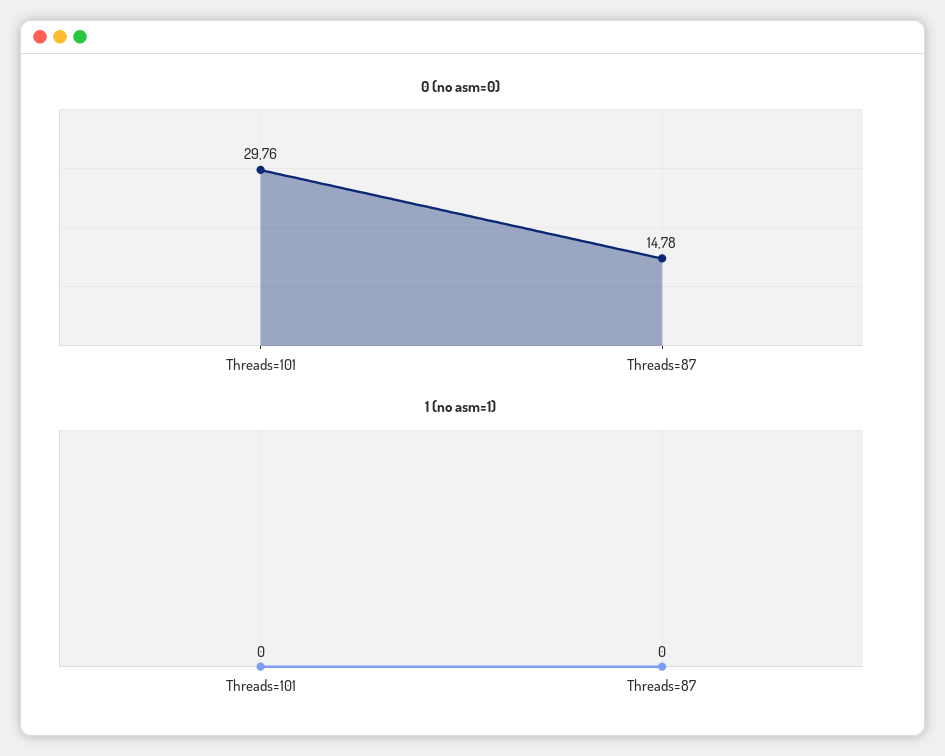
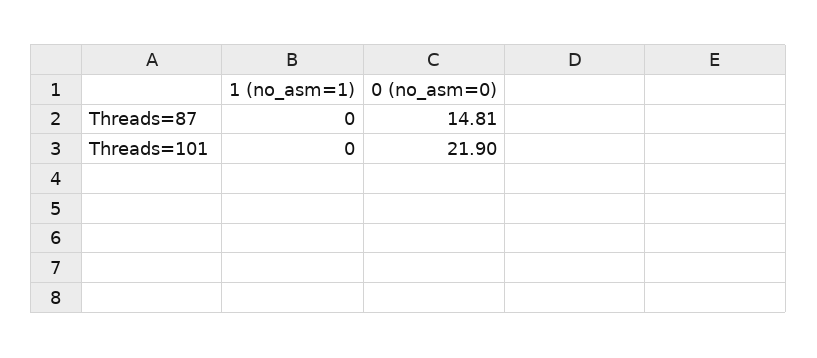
  {
    "0 (no asm=0)": {
-     "Threads=101": 29.76,
+     "Threads=101": 21.9,
-     "Threads=87": 14.78
+     "Threads=87": 14.81
    },
    "1 (no asm=1)": {
      "Threads=101": 0,
      "Threads=87": 0
    }
  }

